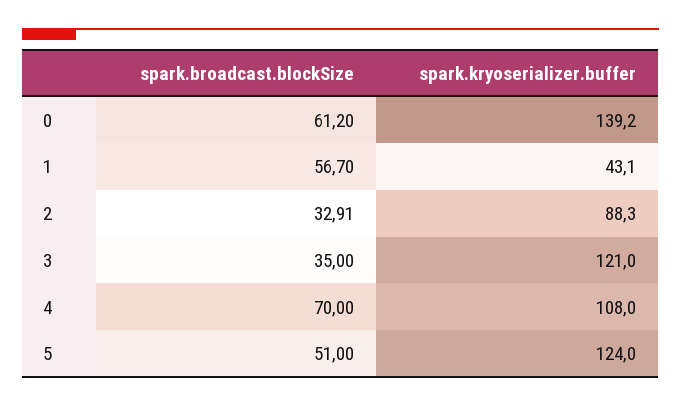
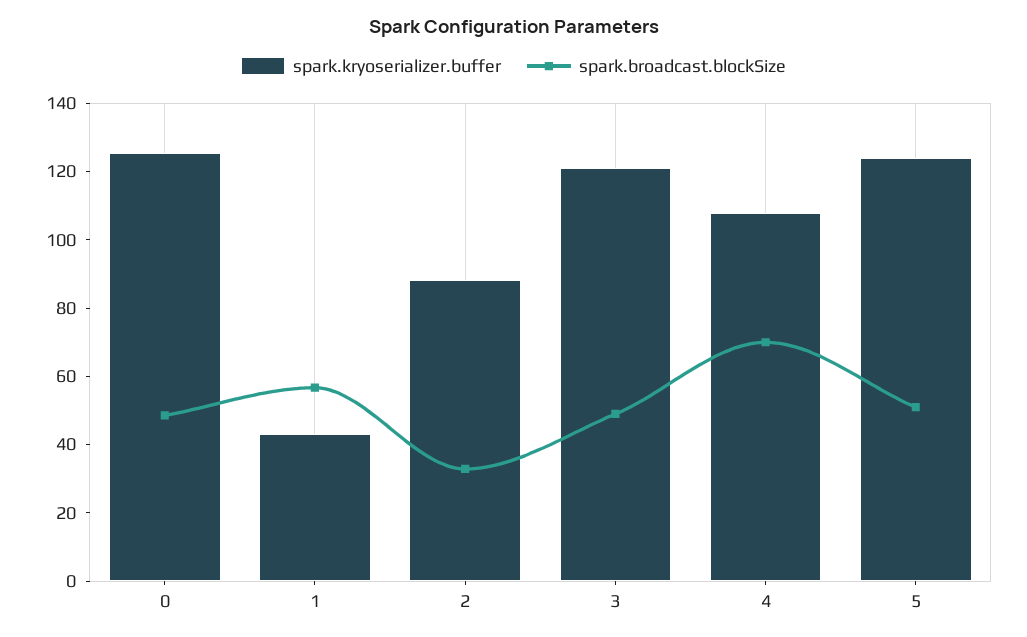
  {
    "spark.broadcast.blockSize": {
-     "0": 61.2,
+     "0": 50,
      "1": 56.7,
      "2": 32.91,
-     "3": 35,
+     "3": 50,
      "4": 70,
      "5": 51
    },
    "spark.kryoserializer.buffer": {
-     "0": 139.2,
+     "0": 125,
      "1": 43.1,
      "2": 88.3,
      "3": 121,
      "4": 108,
      "5": 124
    }
  }

